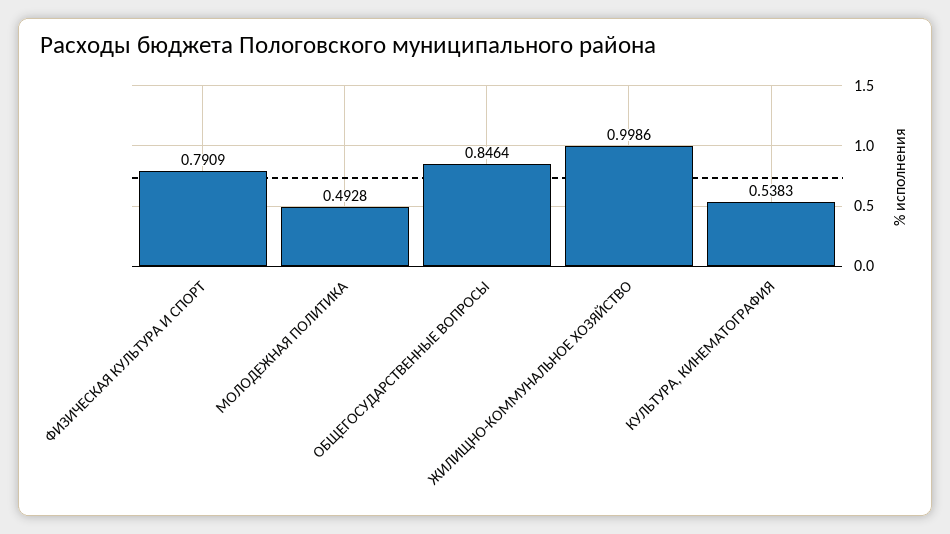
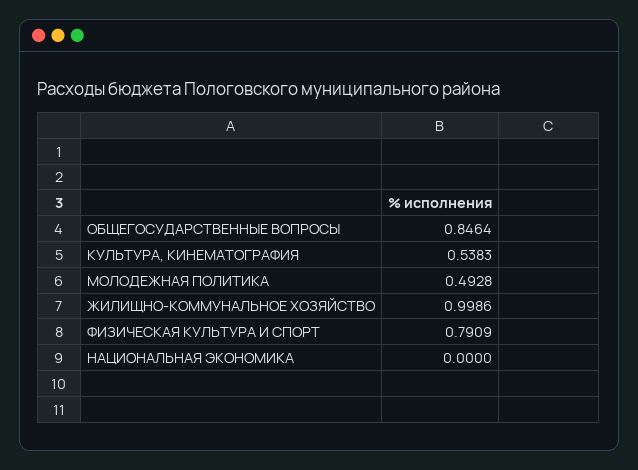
  {
    "ФИЗИЧЕСКАЯ КУЛЬТУРА И СПОРТ": 0.7909,
    "МОЛОДЕЖНАЯ ПОЛИТИКА": 0.4928,
    "ОБЩЕГОСУДАРСТВЕННЫЕ ВОПРОСЫ": 0.8464,
    "ЖИЛИЩНО-КОММУНАЛЬНОЕ ХОЗЯЙСТВО": 0.9986,
-   "КУЛЬТУРА, КИНЕМАТОГРАФИЯ": 0.5383
+   "КУЛЬТУРА, КИНЕМАТОГРАФИЯ": 0.5383,
+   "НАЦИОНАЛЬНАЯ ЭКОНОМИКА": 0
  }

